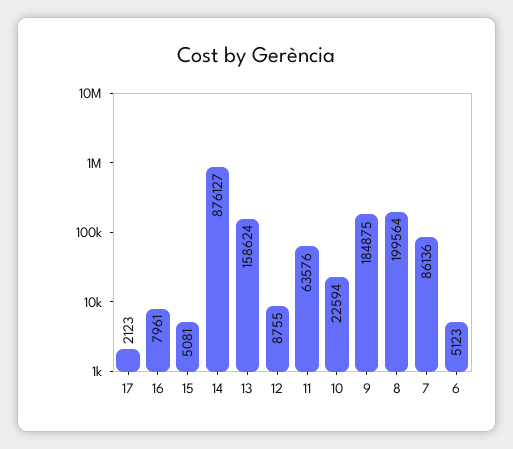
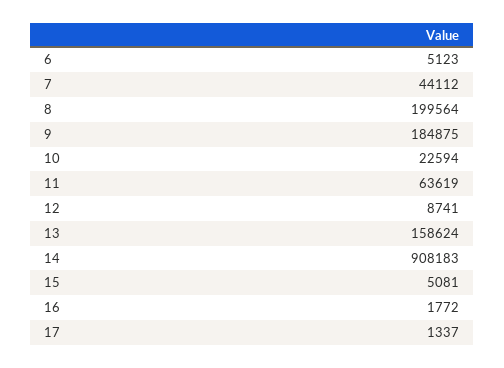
  {
-   "17": 2123,
+   "17": 1337,
-   "16": 7961,
+   "16": 1772,
    "15": 5081,
-   "14": 876127,
+   "14": 908183,
    "13": 158624,
-   "12": 8755,
+   "12": 8741,
-   "11": 63576,
+   "11": 63619,
    "10": 22594,
    "9": 184875,
    "8": 199564,
-   "7": 86136,
+   "7": 44112,
    "6": 5123
  }

